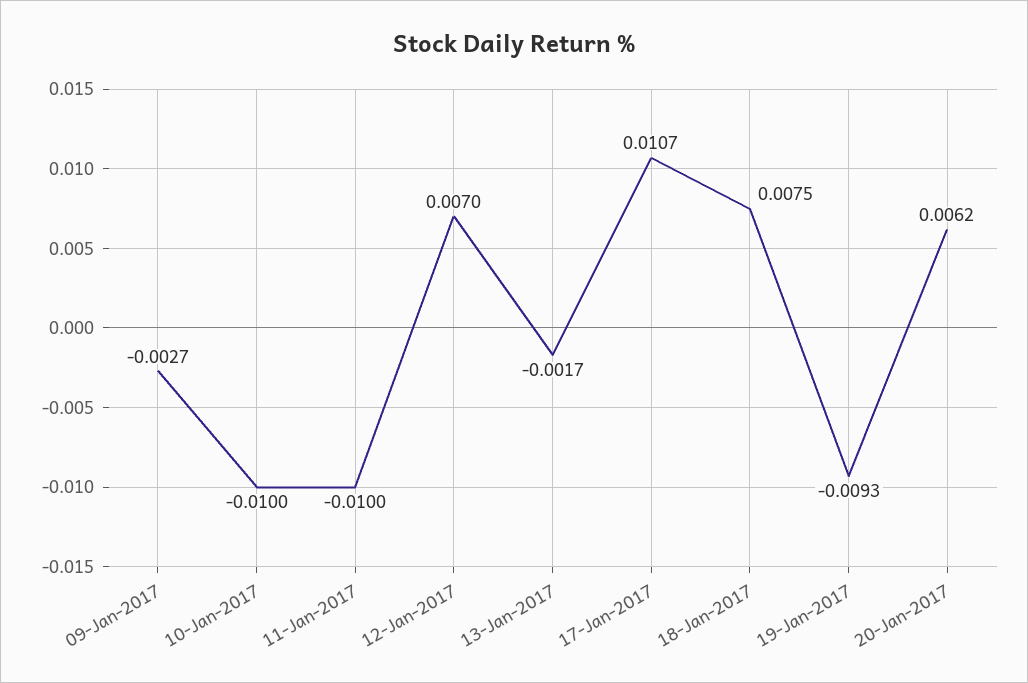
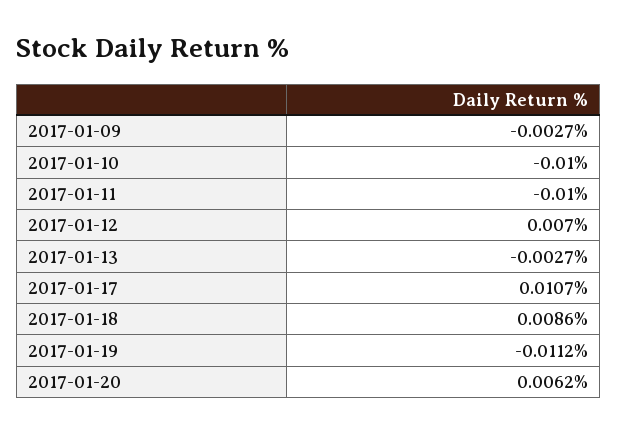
  {
    "09-Jan-2017": -0.0027,
    "10-Jan-2017": -0.01,
    "11-Jan-2017": -0.01,
    "12-Jan-2017": 0.007,
-   "13-Jan-2017": -0.0017,
+   "13-Jan-2017": -0.0027,
    "17-Jan-2017": 0.0107,
-   "18-Jan-2017": 0.0075,
+   "18-Jan-2017": 0.0086,
-   "19-Jan-2017": -0.0093,
+   "19-Jan-2017": -0.0112,
    "20-Jan-2017": 0.0062
  }

